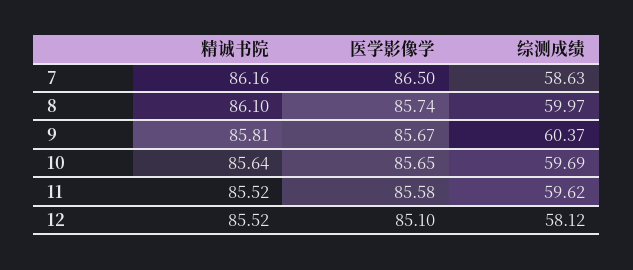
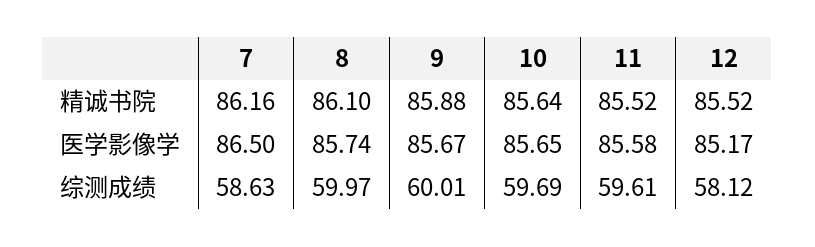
  {
    "精诚书院": {
      "7": 86.16,
      "8": 86.1,
-     "9": 85.81,
+     "9": 85.88,
      "10": 85.64,
      "11": 85.52,
      "12": 85.52
    },
    "医学影像学": {
      "7": 86.5,
      "8": 85.74,
      "9": 85.67,
      "10": 85.65,
      "11": 85.58,
-     "12": 85.1
+     "12": 85.17
    },
    "综测成绩": {
      "7": 58.63,
      "8": 59.97,
-     "9": 60.37,
+     "9": 60.01,
      "10": 59.69,
-     "11": 59.62,
+     "11": 59.61,
      "12": 58.12
    }
  }

